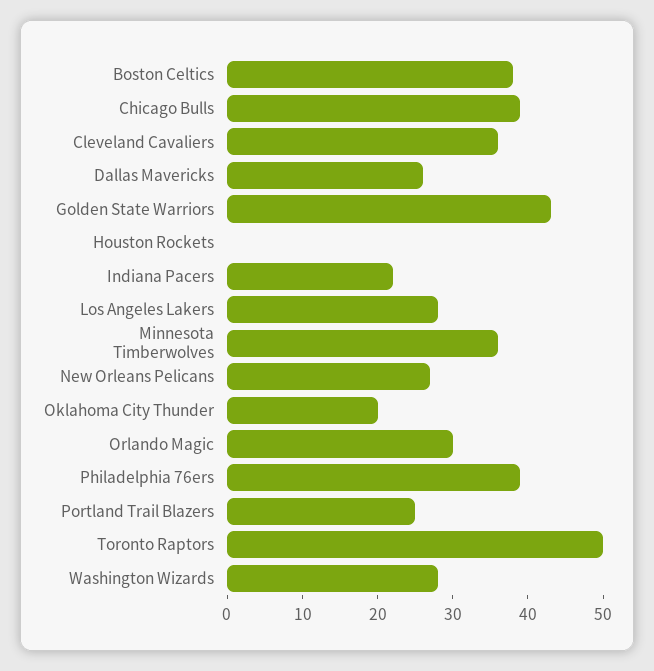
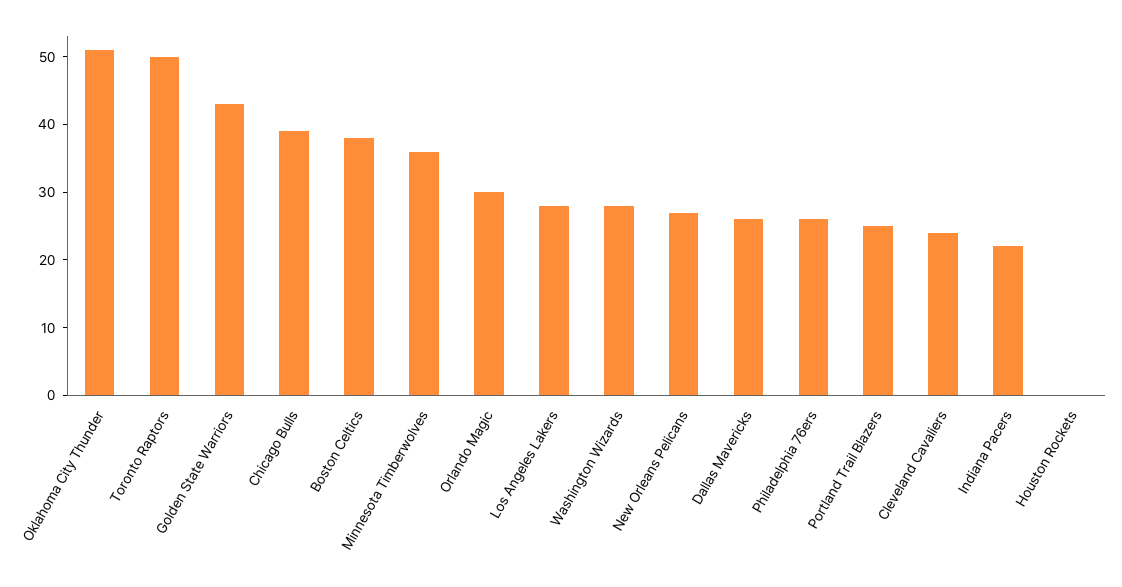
  {
    "Boston Celtics": 40,
    "Chicago Bulls": 40,
-   "Cleveland Cavaliers": 35,
+   "Cleveland Cavaliers": 25,
    "Dallas Mavericks": 25,
    "Golden State Warriors": 45,
    "Houston Rockets": 0,
    "Indiana Pacers": 20,
    "Los Angeles Lakers": 30,
    "Minnesota Timberwolves": 35,
    "New Orleans Pelicans": 25,
-   "Oklahoma City Thunder": 20,
+   "Oklahoma City Thunder": 50,
    "Orlando Magic": 30,
-   "Philadelphia 76ers": 40,
+   "Philadelphia 76ers": 25,
    "Portland Trail Blazers": 25,
    "Toronto Raptors": 50,
    "Washington Wizards": 30
  }

